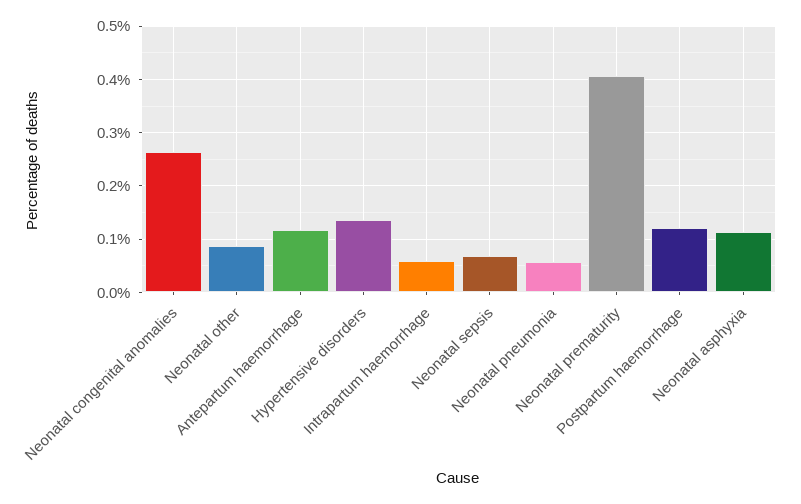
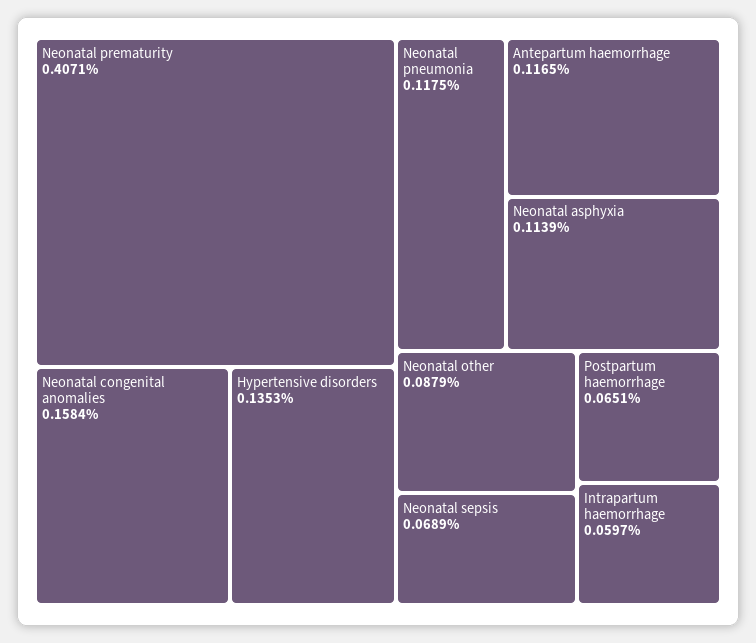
  {
-   "Neonatal congenital anomalies": 0.26,
+   "Neonatal congenital anomalies": 0.1584,
    "Neonatal other": 0.0879,
    "Antepartum haemorrhage": 0.1165,
    "Hypertensive disorders": 0.1353,
    "Intrapartum haemorrhage": 0.0597,
    "Neonatal sepsis": 0.0689,
-   "Neonatal pneumonia": 0.06,
+   "Neonatal pneumonia": 0.1175,
    "Neonatal prematurity": 0.4071,
-   "Postpartum haemorrhage": 0.12,
+   "Postpartum haemorrhage": 0.0651,
    "Neonatal asphyxia": 0.1139
  }

